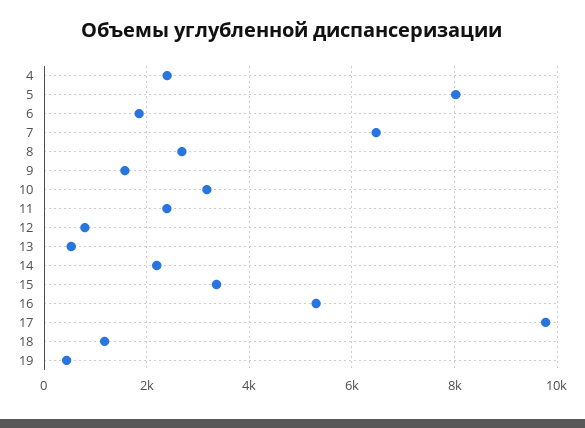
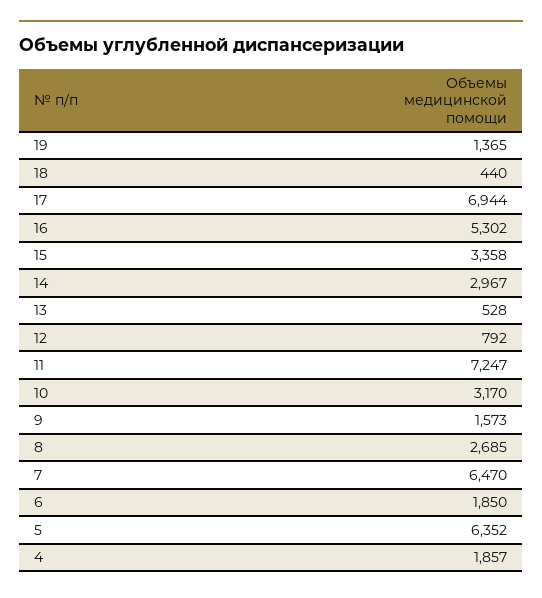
  {
-   "4": 2400,
+   "4": 1857,
-   "5": 8000,
+   "5": 6352,
    "6": 1850,
    "7": 6470,
    "8": 2685,
    "9": 1573,
    "10": 3170,
-   "11": 2400,
+   "11": 7247,
    "12": 792,
    "13": 528,
-   "14": 2200,
+   "14": 2967,
    "15": 3358,
    "16": 5302,
-   "17": 9800,
+   "17": 6944,
-   "18": 1200,
+   "18": 440,
-   "19": 400
+   "19": 1365
  }

